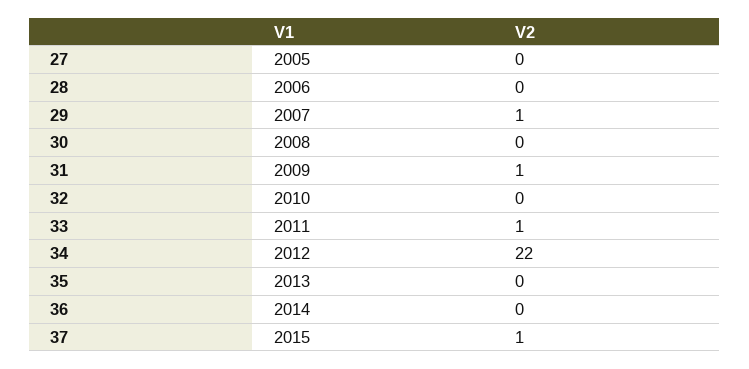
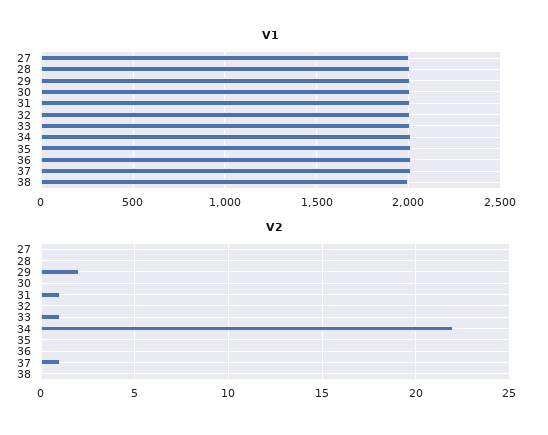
  {
    "V1": {
      "27": 2005,
      "28": 2006,
      "29": 2007,
      "30": 2008,
      "31": 2009,
      "32": 2010,
      "33": 2011,
      "34": 2012,
      "35": 2013,
      "36": 2014,
-     "37": 2015
+     "37": 2015,
+     "38": 2000
    },
    "V2": {
      "27": 0,
      "28": 0,
-     "29": 1,
+     "29": 2,
      "30": 0,
      "31": 1,
      "32": 0,
      "33": 1,
      "34": 22,
      "35": 0,
      "36": 0,
-     "37": 1
+     "37": 1,
+     "38": 0
    }
  }

